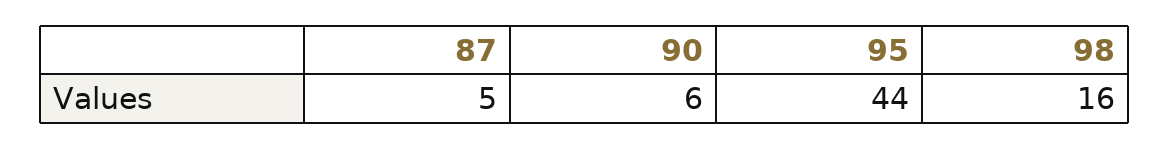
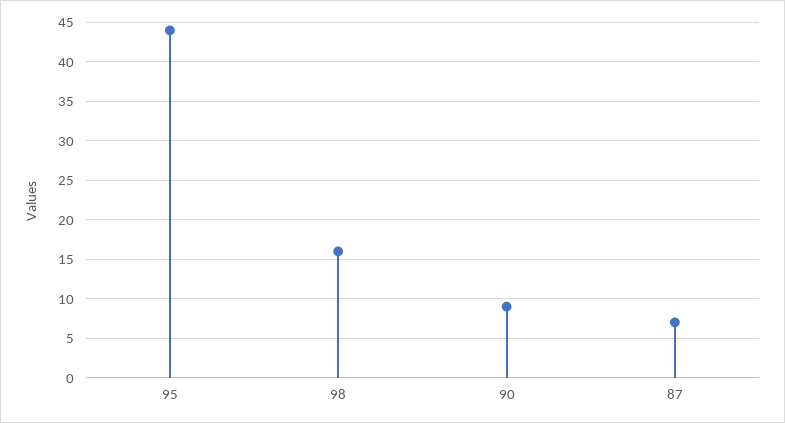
  {
-   "87": 5,
+   "87": 7,
-   "90": 6,
+   "90": 9,
    "95": 44,
    "98": 16
  }

